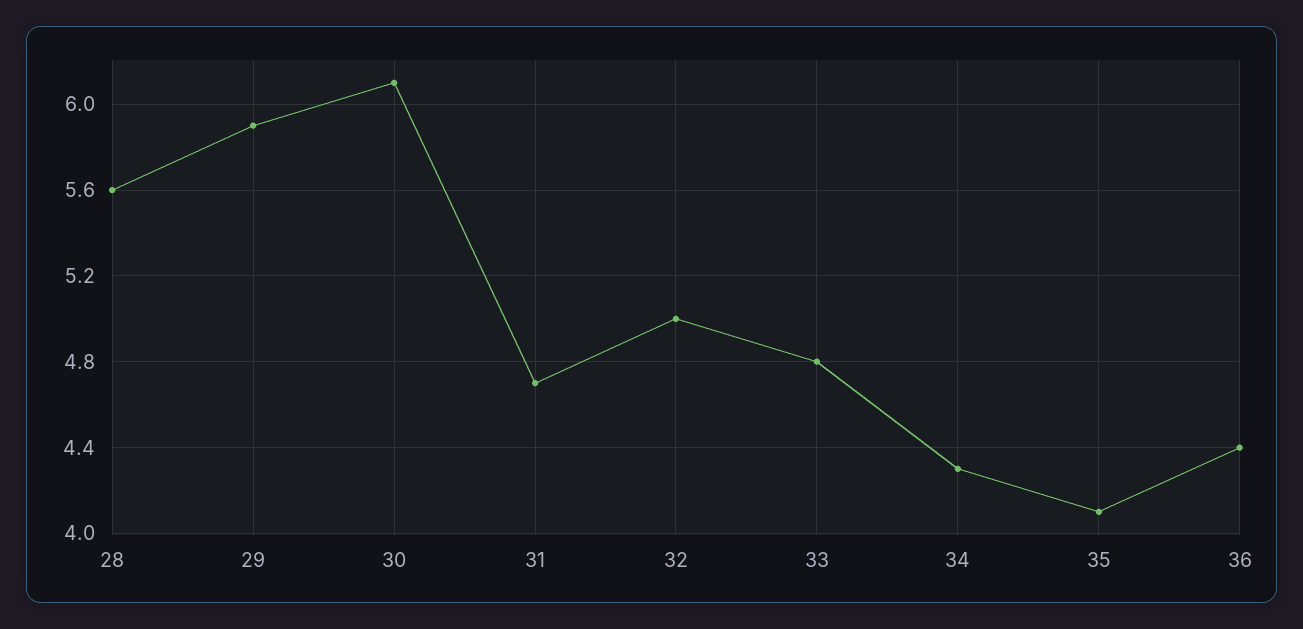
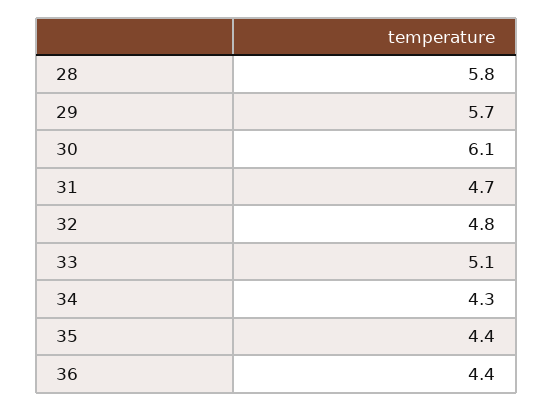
  {
-   "28": 5.6,
+   "28": 5.8,
-   "29": 5.9,
+   "29": 5.7,
    "30": 6.1,
    "31": 4.7,
-   "32": 5,
+   "32": 4.8,
-   "33": 4.8,
+   "33": 5.1,
    "34": 4.3,
-   "35": 4.1,
+   "35": 4.4,
    "36": 4.4
  }

